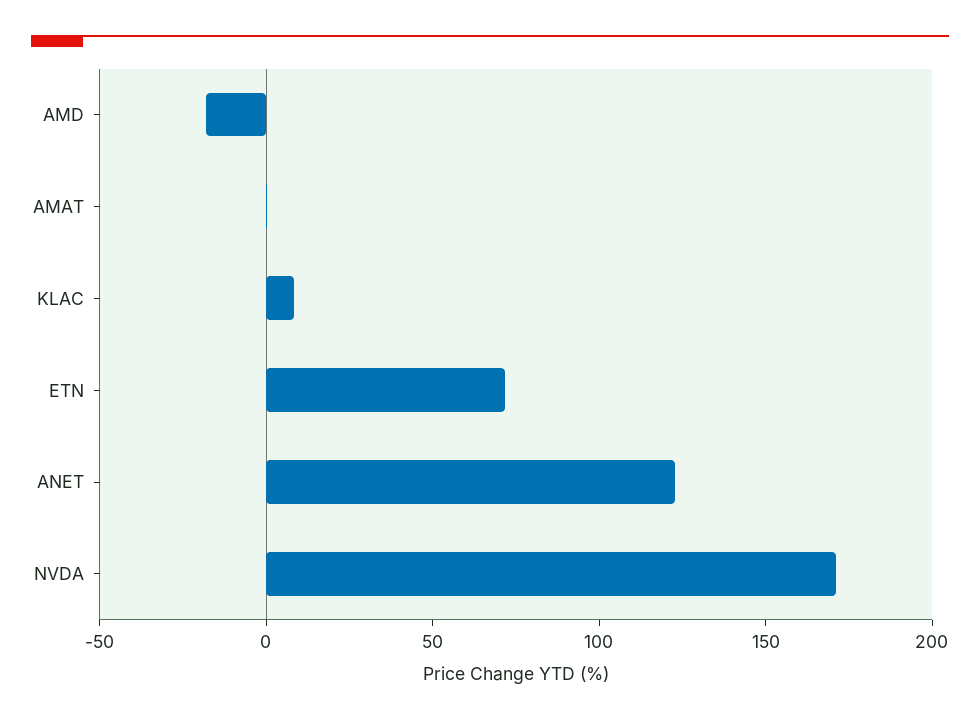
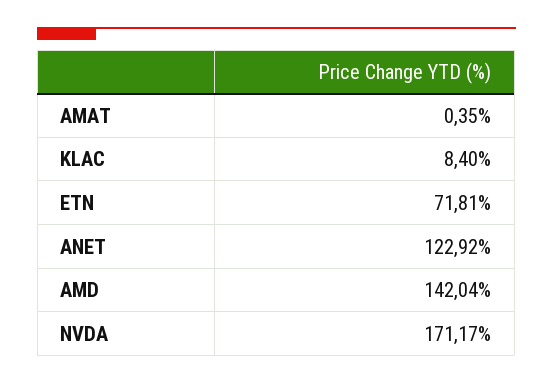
  {
-   "AMD": -20,
+   "AMD": 142.04,
    "AMAT": 0.35,
    "KLAC": 8.4,
    "ETN": 71.81,
    "ANET": 122.92,
    "NVDA": 171.17
  }

